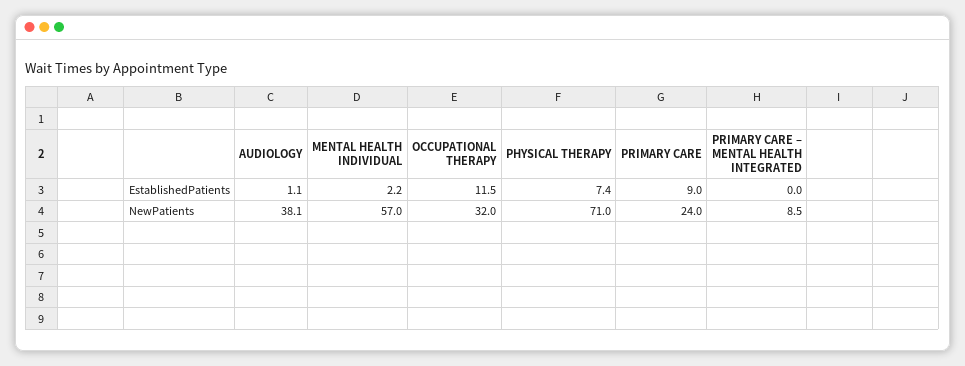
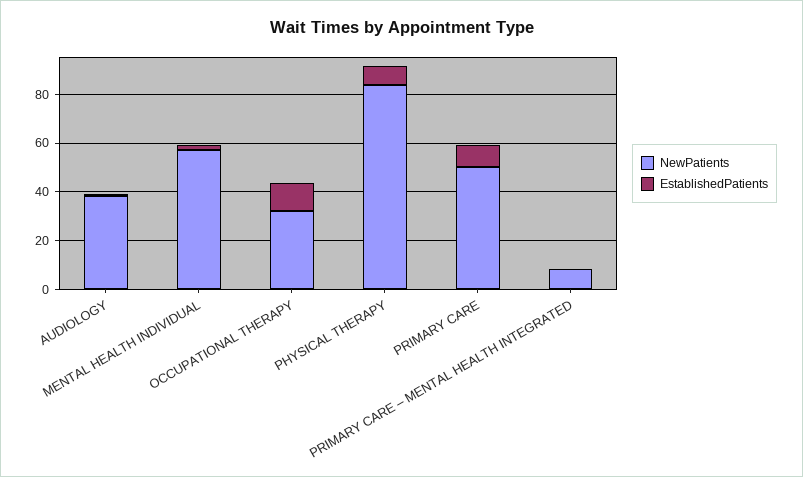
  {
    "EstablishedPatients": {
      "AUDIOLOGY": 1.1,
      "MENTAL HEALTH INDIVIDUAL": 2.2,
      "OCCUPATIONAL THERAPY": 11.5,
      "PHYSICAL THERAPY": 7.4,
      "PRIMARY CARE": 9,
      "PRIMARY CARE – MENTAL HEALTH INTEGRATED": 0
    },
    "NewPatients": {
      "AUDIOLOGY": 38.1,
      "MENTAL HEALTH INDIVIDUAL": 57,
      "OCCUPATIONAL THERAPY": 32,
-     "PHYSICAL THERAPY": 71,
+     "PHYSICAL THERAPY": 85,
-     "PRIMARY CARE": 24,
+     "PRIMARY CARE": 50,
      "PRIMARY CARE – MENTAL HEALTH INTEGRATED": 8.5
    }
  }

